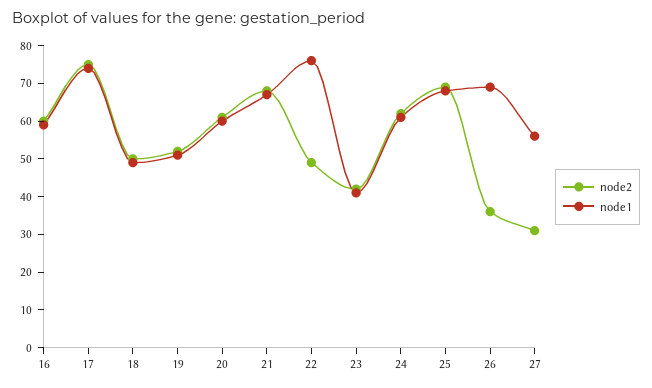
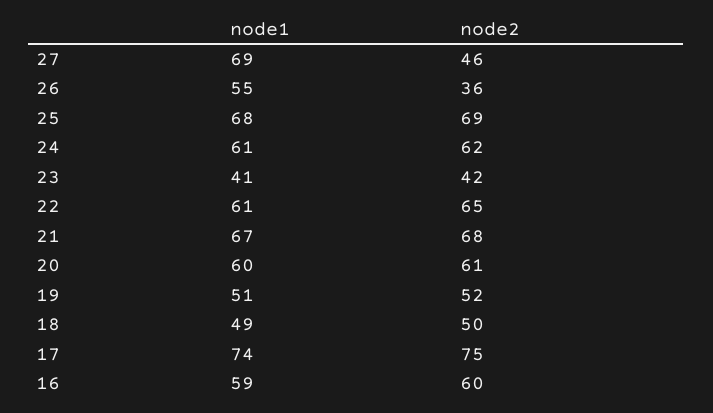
  {
    "node2": {
      "16": 60,
      "17": 75,
      "18": 50,
      "19": 52,
      "20": 61,
      "21": 68,
-     "22": 50,
+     "22": 65,
      "23": 42,
      "24": 62,
      "25": 69,
      "26": 36,
-     "27": 30
+     "27": 46
    },
    "node1": {
      "16": 59,
      "17": 74,
      "18": 49,
      "19": 51,
      "20": 60,
      "21": 67,
-     "22": 75,
+     "22": 61,
      "23": 41,
      "24": 61,
      "25": 68,
-     "26": 70,
+     "26": 55,
-     "27": 55
+     "27": 69
    }
  }

